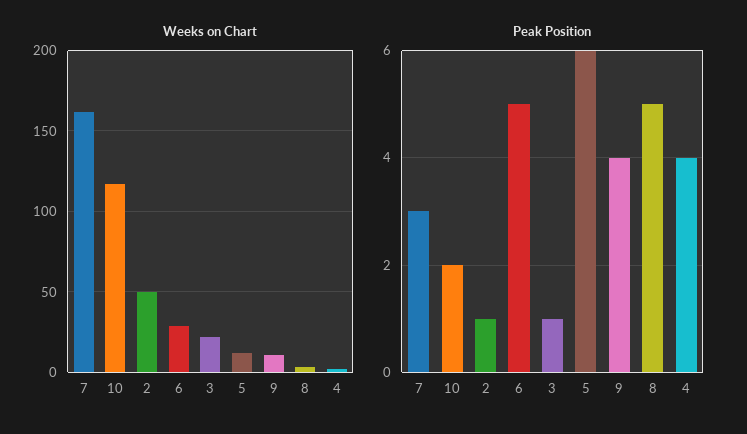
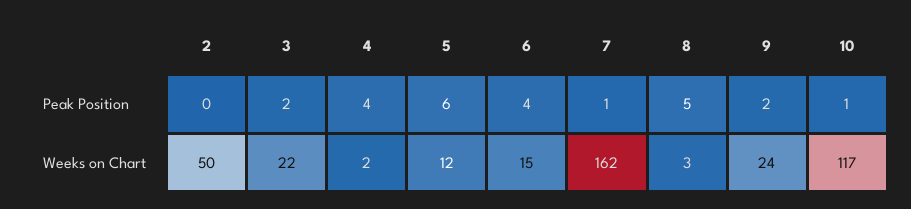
  {
    "Weeks on Chart": {
      "7": 162,
      "10": 117,
      "2": 50,
-     "6": 30,
+     "6": 15,
      "3": 22,
      "5": 12,
-     "9": 10,
+     "9": 24,
      "8": 3,
      "4": 2
    },
    "Peak Position": {
-     "7": 3,
+     "7": 1,
-     "10": 2,
+     "10": 1,
-     "2": 1,
+     "2": 0,
-     "6": 5,
+     "6": 4,
-     "3": 1,
+     "3": 2,
      "5": 6,
-     "9": 4,
+     "9": 2,
      "8": 5,
      "4": 4
    }
  }

